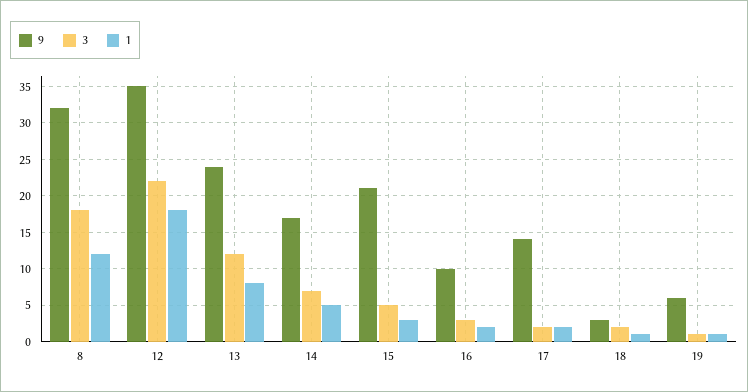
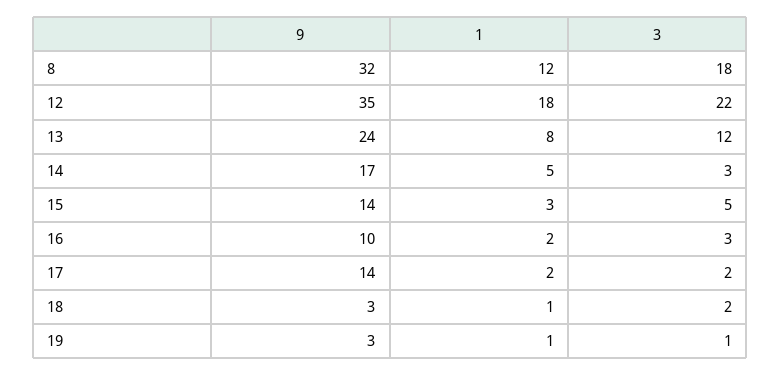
  {
    "9": {
      "8": 32,
      "12": 35,
      "13": 24,
      "14": 17,
-     "15": 21,
+     "15": 14,
      "16": 10,
      "17": 14,
      "18": 3,
-     "19": 6
+     "19": 3
    },
    "3": {
      "8": 18,
      "12": 22,
      "13": 12,
-     "14": 7,
+     "14": 3,
      "15": 5,
      "16": 3,
      "17": 2,
      "18": 2,
      "19": 1
    },
    "1": {
      "8": 12,
      "12": 18,
      "13": 8,
      "14": 5,
      "15": 3,
      "16": 2,
      "17": 2,
      "18": 1,
      "19": 1
    }
  }

